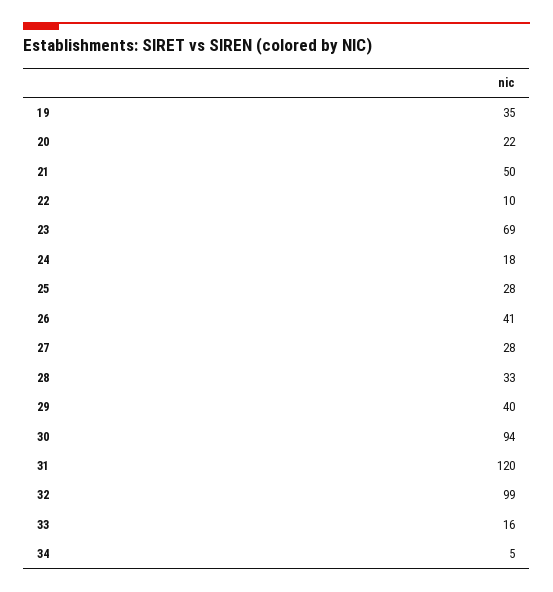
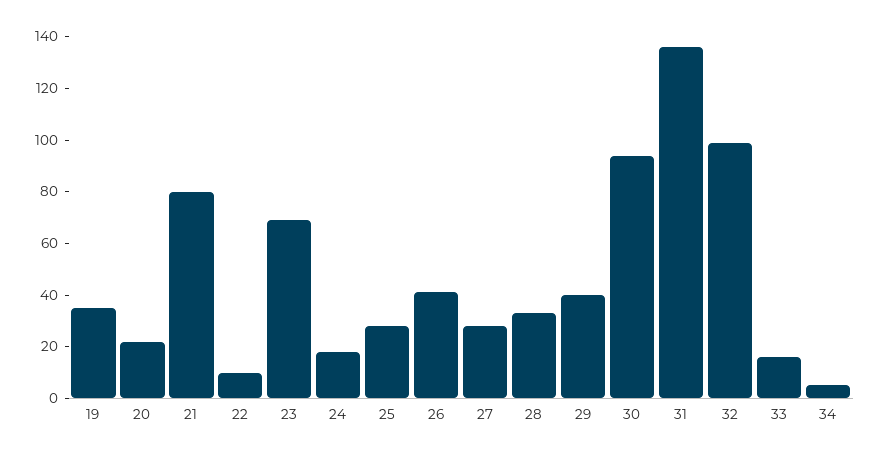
  {
    "19": 35,
    "20": 22,
-   "21": 50,
+   "21": 80,
    "22": 10,
    "23": 69,
    "24": 18,
    "25": 28,
    "26": 41,
    "27": 28,
    "28": 33,
    "29": 40,
    "30": 94,
-   "31": 120,
+   "31": 135,
    "32": 99,
    "33": 16,
    "34": 5
  }

